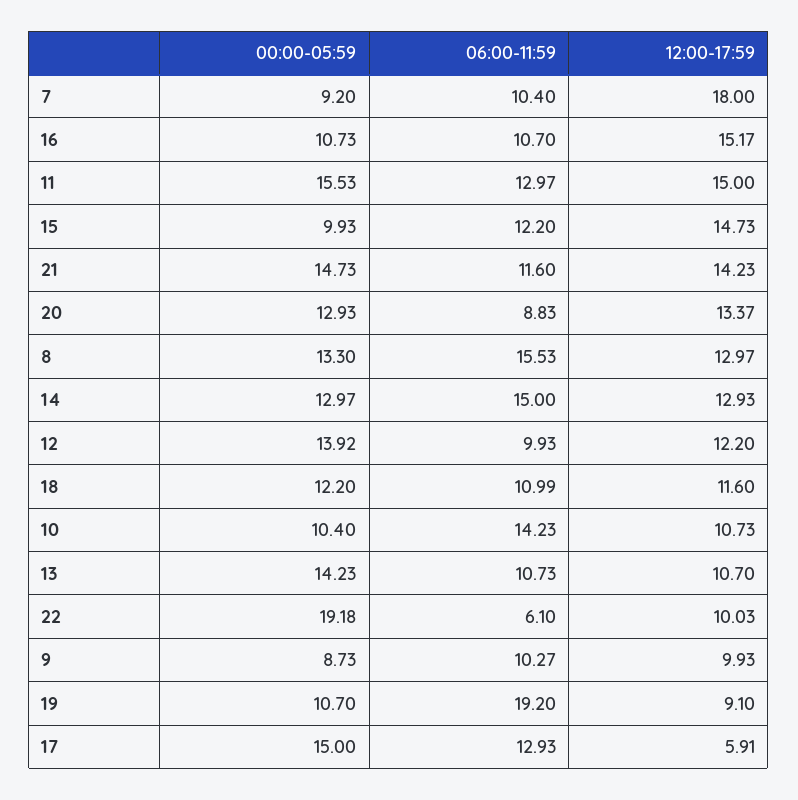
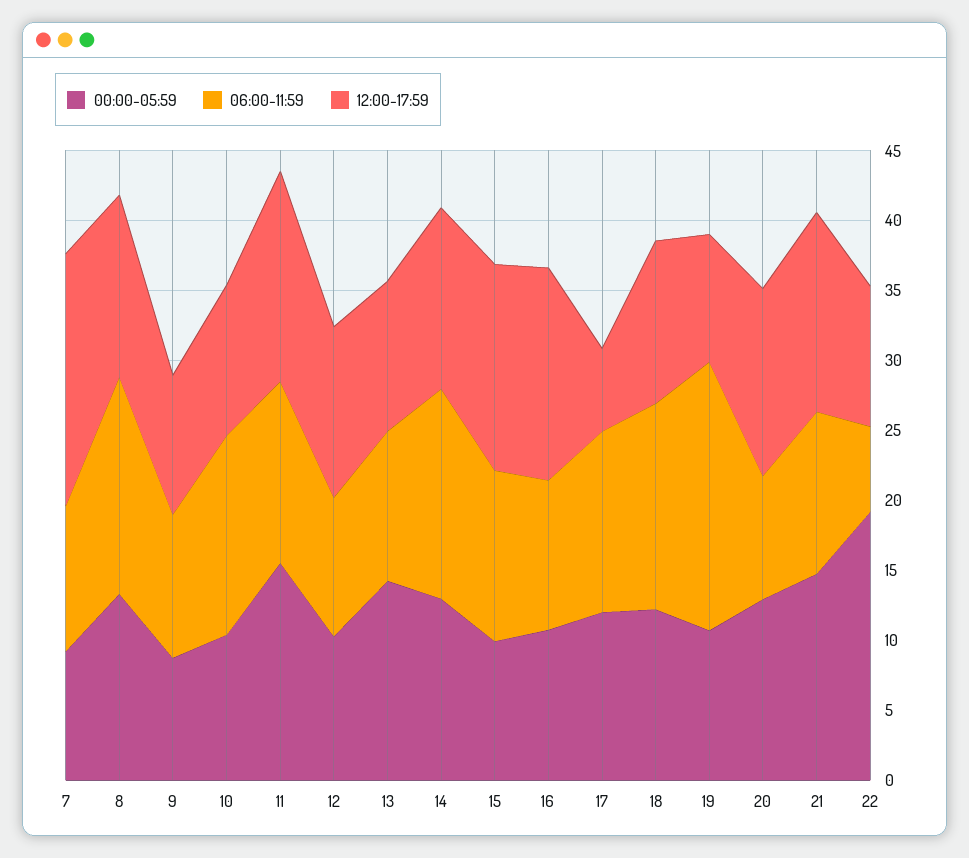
  {
    "00:00-05:59": {
      "7": 9.2,
      "16": 10.73,
      "11": 15.53,
      "15": 9.93,
      "21": 14.73,
      "20": 12.93,
      "8": 13.3,
      "14": 12.97,
-     "12": 13.92,
+     "12": 10,
      "18": 12.2,
      "10": 10.4,
      "13": 14.23,
      "22": 19.18,
      "9": 8.73,
      "19": 10.7,
-     "17": 15
+     "17": 12
    },
    "06:00-11:59": {
      "7": 10.4,
      "16": 10.7,
      "11": 12.97,
      "15": 12.2,
      "21": 11.6,
      "20": 8.83,
      "8": 15.53,
      "14": 15,
      "12": 9.93,
-     "18": 10.99,
+     "18": 15,
      "10": 14.23,
      "13": 10.73,
      "22": 6.1,
      "9": 10.27,
      "19": 19.2,
      "17": 12.93
    },
    "12:00-17:59": {
      "7": 18,
      "16": 15.17,
      "11": 15,
      "15": 14.73,
      "21": 14.23,
      "20": 13.37,
      "8": 12.97,
      "14": 12.93,
      "12": 12.2,
      "18": 11.6,
      "10": 10.73,
      "13": 10.7,
      "22": 10.03,
      "9": 9.93,
      "19": 9.1,
      "17": 5.91
    }
  }

